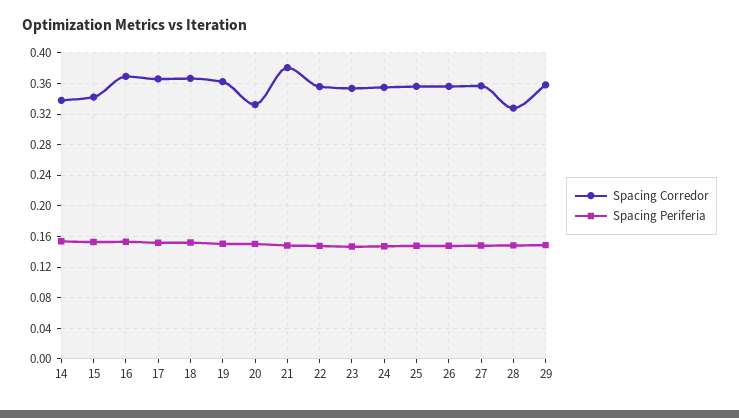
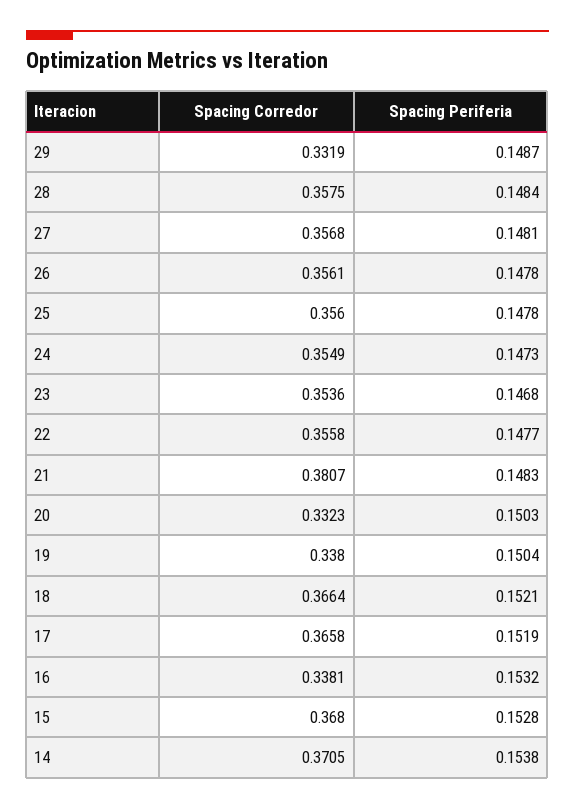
  {
    "Spacing Corredor": {
-     "14": 0.34,
+     "14": 0.3705,
-     "15": 0.34,
+     "15": 0.368,
-     "16": 0.37,
+     "16": 0.3381,
      "17": 0.3658,
      "18": 0.3664,
-     "19": 0.36,
+     "19": 0.338,
      "20": 0.3323,
      "21": 0.3807,
      "22": 0.3558,
      "23": 0.3536,
      "24": 0.3549,
      "25": 0.356,
      "26": 0.3561,
      "27": 0.3568,
-     "28": 0.33,
+     "28": 0.3575,
-     "29": 0.36
+     "29": 0.3319
    },
    "Spacing Periferia": {
      "14": 0.1538,
      "15": 0.1528,
      "16": 0.1532,
      "17": 0.1519,
      "18": 0.1521,
      "19": 0.1504,
      "20": 0.1503,
      "21": 0.1483,
      "22": 0.1477,
      "23": 0.1468,
      "24": 0.1473,
      "25": 0.1478,
      "26": 0.1478,
      "27": 0.1481,
      "28": 0.1484,
      "29": 0.1487
    }
  }

